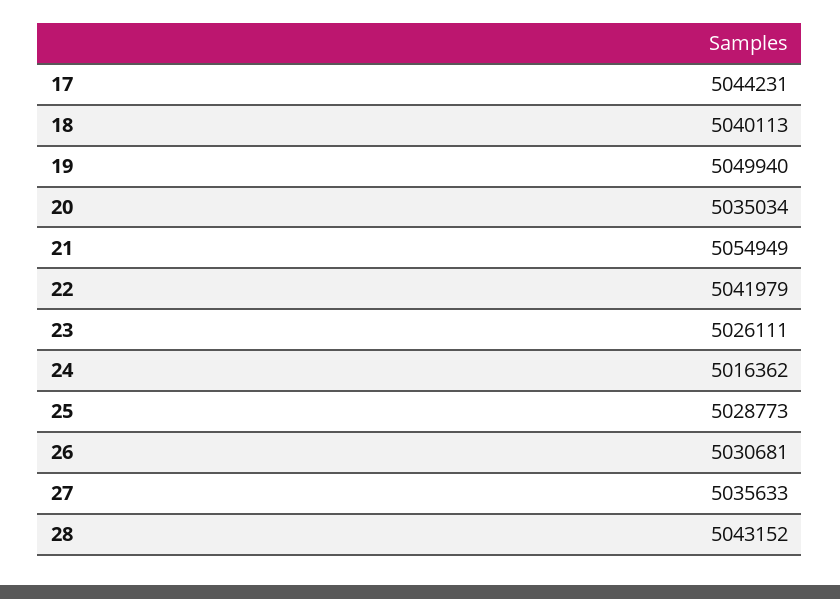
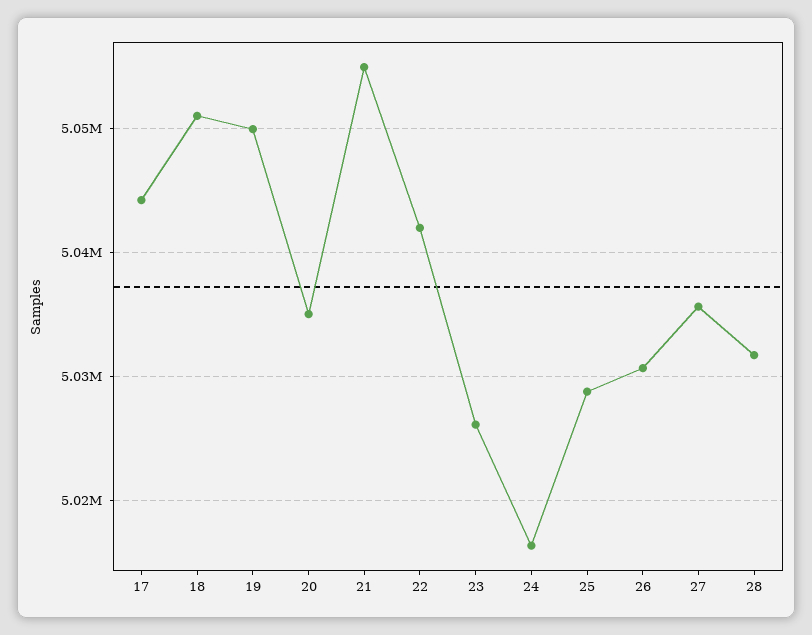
  {
    "17": 5044231,
-   "18": 5040113,
+   "18": 5051000,
    "19": 5049940,
    "20": 5035034,
    "21": 5054949,
    "22": 5041979,
    "23": 5026111,
    "24": 5016362,
    "25": 5028773,
    "26": 5030681,
    "27": 5035633,
-   "28": 5043152
+   "28": 5032000
  }

